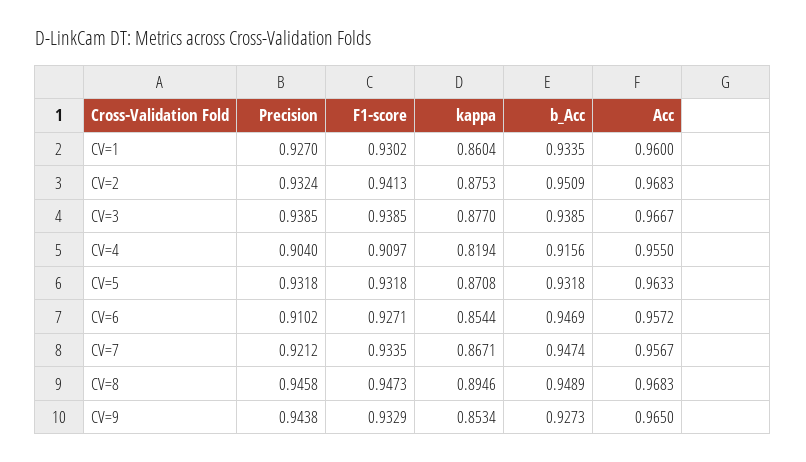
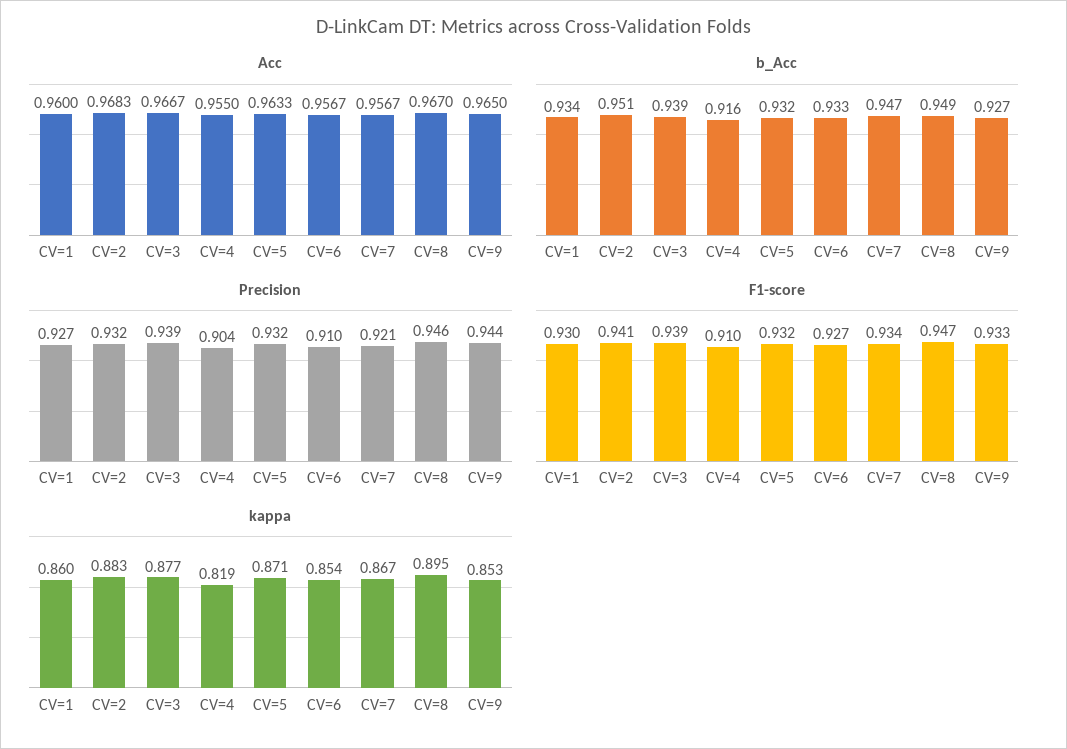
  {
    "Precision": {
      "CV=1": 0.927,
      "CV=2": 0.9324,
      "CV=3": 0.9385,
      "CV=4": 0.904,
      "CV=5": 0.9318,
      "CV=6": 0.9102,
      "CV=7": 0.9212,
      "CV=8": 0.9458,
      "CV=9": 0.9438
    },
    "F1-score": {
      "CV=1": 0.9302,
      "CV=2": 0.9413,
      "CV=3": 0.9385,
      "CV=4": 0.9097,
      "CV=5": 0.9318,
      "CV=6": 0.9271,
      "CV=7": 0.9335,
      "CV=8": 0.9473,
      "CV=9": 0.9329
    },
    "kappa": {
      "CV=1": 0.8604,
-     "CV=2": 0.8753,
+     "CV=2": 0.883,
      "CV=3": 0.877,
      "CV=4": 0.8194,
      "CV=5": 0.8708,
      "CV=6": 0.8544,
      "CV=7": 0.8671,
      "CV=8": 0.8946,
      "CV=9": 0.8534
    },
    "b_Acc": {
      "CV=1": 0.9335,
      "CV=2": 0.9509,
      "CV=3": 0.9385,
      "CV=4": 0.9156,
      "CV=5": 0.9318,
-     "CV=6": 0.9469,
+     "CV=6": 0.933,
      "CV=7": 0.9474,
      "CV=8": 0.9489,
      "CV=9": 0.9273
    },
    "Acc": {
      "CV=1": 0.96,
      "CV=2": 0.9683,
      "CV=3": 0.9667,
      "CV=4": 0.955,
      "CV=5": 0.9633,
-     "CV=6": 0.9572,
+     "CV=6": 0.9567,
      "CV=7": 0.9567,
-     "CV=8": 0.9683,
+     "CV=8": 0.967,
      "CV=9": 0.965
    }
  }

